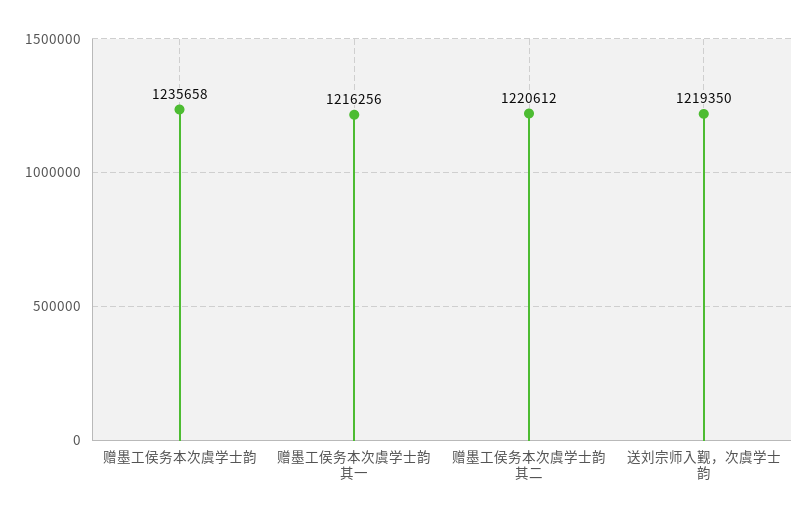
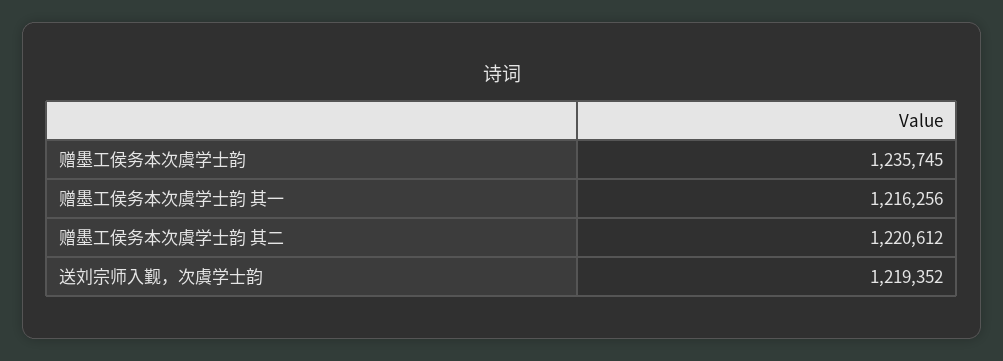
  {
-   "赠墨工侯务本次虞学士韵": 1235658,
+   "赠墨工侯务本次虞学士韵": 1235745,
    "赠墨工侯务本次虞学士韵 其一": 1216256,
    "赠墨工侯务本次虞学士韵 其二": 1220612,
-   "送刘宗师入觐，次虞学士韵": 1219350
+   "送刘宗师入觐，次虞学士韵": 1219352
  }

